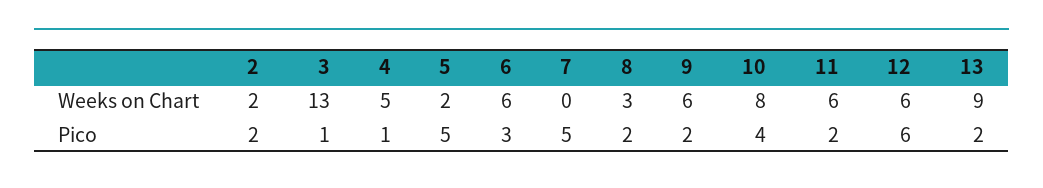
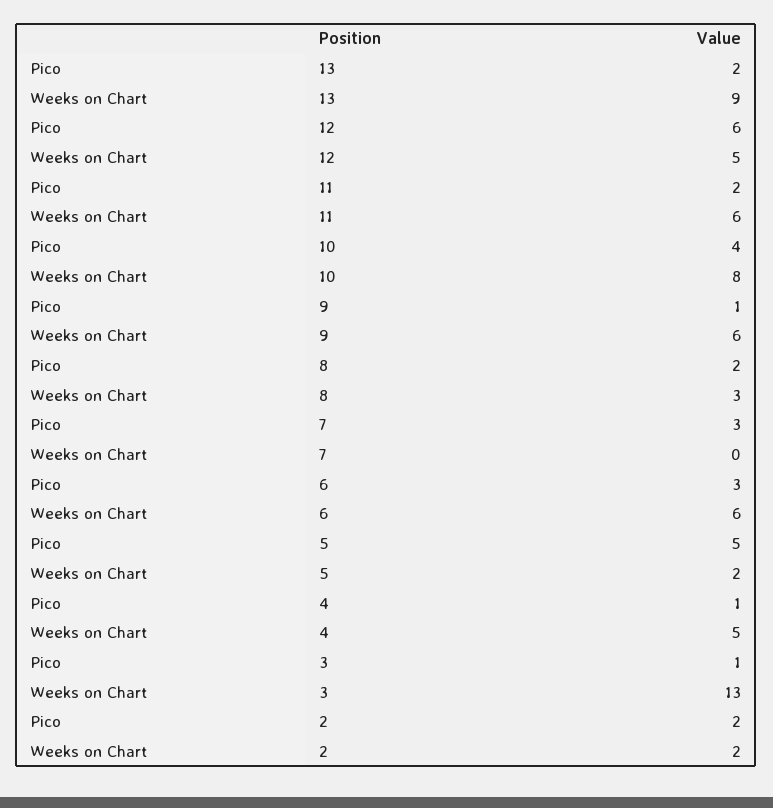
  {
    "2": {
      "Weeks on Chart": 2,
      "Pico": 2
    },
    "3": {
      "Weeks on Chart": 13,
      "Pico": 1
    },
    "4": {
      "Weeks on Chart": 5,
      "Pico": 1
    },
    "5": {
      "Weeks on Chart": 2,
      "Pico": 5
    },
    "6": {
      "Weeks on Chart": 6,
      "Pico": 3
    },
    "7": {
      "Weeks on Chart": 0,
-     "Pico": 5
+     "Pico": 3
    },
    "8": {
      "Weeks on Chart": 3,
      "Pico": 2
    },
    "9": {
      "Weeks on Chart": 6,
-     "Pico": 2
+     "Pico": 1
    },
    "10": {
      "Weeks on Chart": 8,
      "Pico": 4
    },
    "11": {
      "Weeks on Chart": 6,
      "Pico": 2
    },
    "12": {
-     "Weeks on Chart": 6,
+     "Weeks on Chart": 5,
      "Pico": 6
    },
    "13": {
      "Weeks on Chart": 9,
      "Pico": 2
    }
  }

